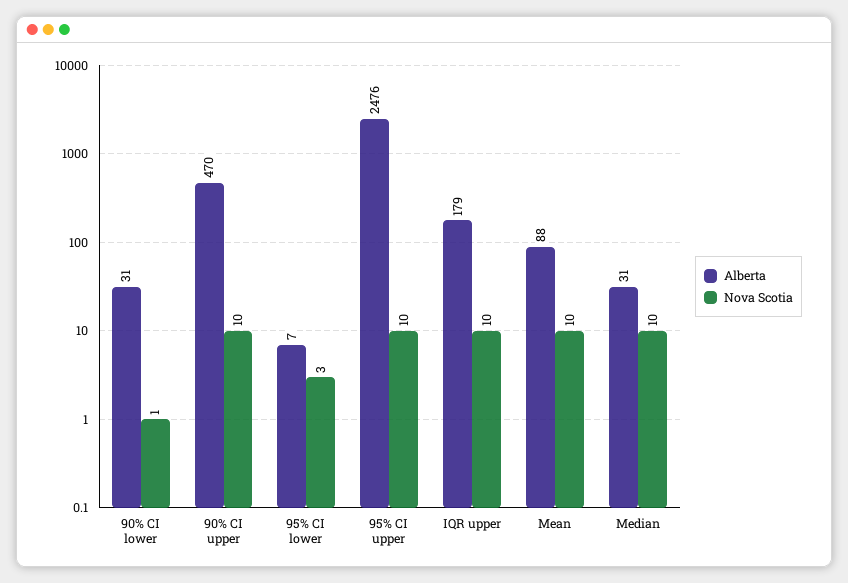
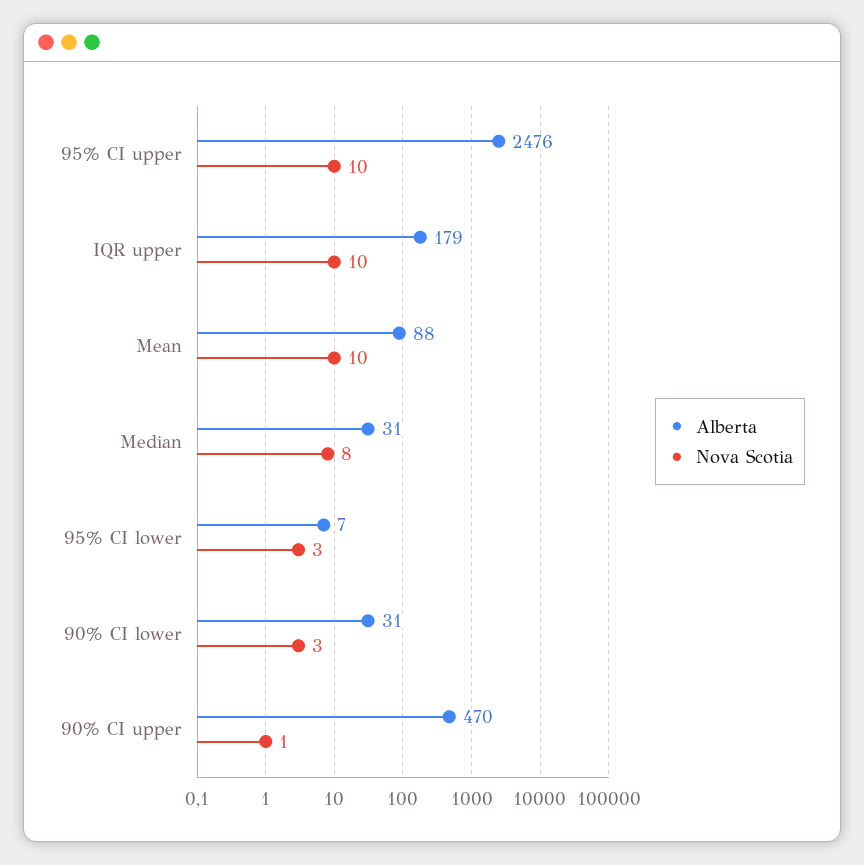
  {
    "Alberta": {
      "90% CI lower": 31,
      "90% CI upper": 470,
      "95% CI lower": 7,
      "95% CI upper": 2476,
      "IQR upper": 179,
      "Mean": 88,
      "Median": 31
    },
    "Nova Scotia": {
-     "90% CI lower": 1,
+     "90% CI lower": 3,
-     "90% CI upper": 10,
+     "90% CI upper": 1,
      "95% CI lower": 3,
      "95% CI upper": 10,
      "IQR upper": 10,
      "Mean": 10,
-     "Median": 10
+     "Median": 8
    }
  }

